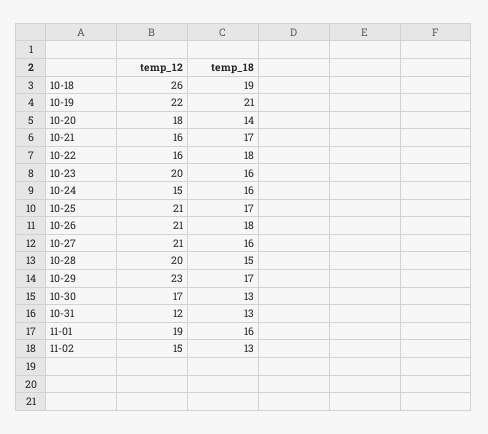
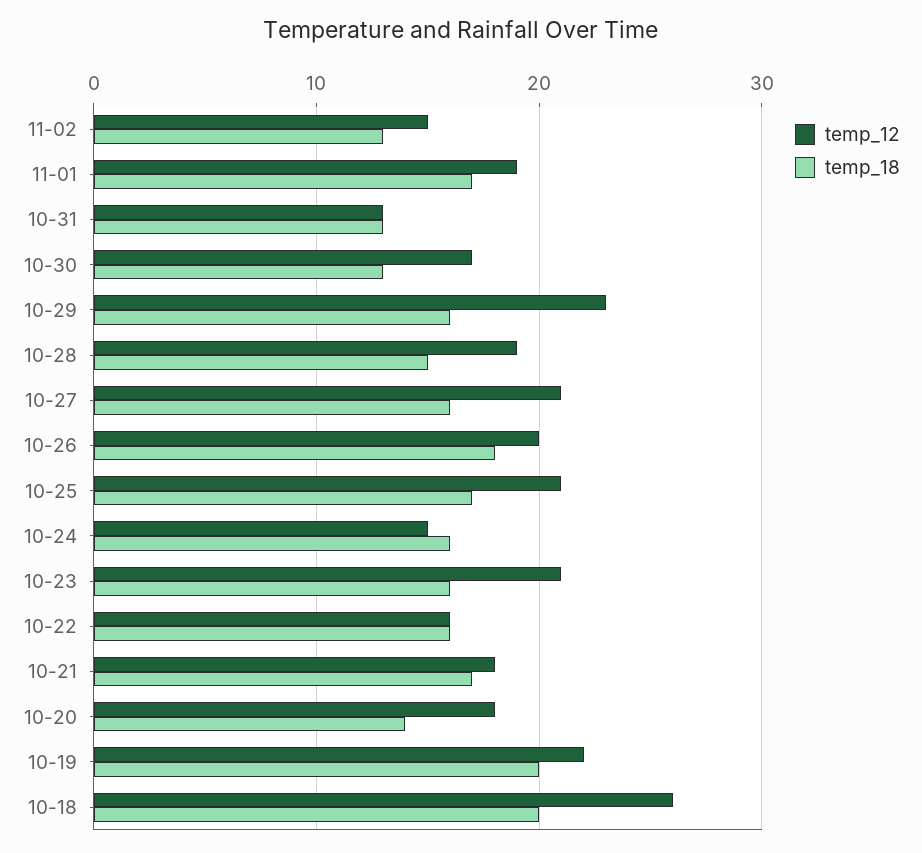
  {
    "temp_12": {
      "10-18": 26,
      "10-19": 22,
      "10-20": 18,
-     "10-21": 16,
+     "10-21": 18,
      "10-22": 16,
-     "10-23": 20,
+     "10-23": 21,
      "10-24": 15,
      "10-25": 21,
-     "10-26": 21,
+     "10-26": 20,
      "10-27": 21,
-     "10-28": 20,
+     "10-28": 19,
      "10-29": 23,
      "10-30": 17,
-     "10-31": 12,
+     "10-31": 13,
      "11-01": 19,
      "11-02": 15
    },
    "temp_18": {
-     "10-18": 19,
+     "10-18": 20,
-     "10-19": 21,
+     "10-19": 20,
      "10-20": 14,
      "10-21": 17,
-     "10-22": 18,
+     "10-22": 16,
      "10-23": 16,
      "10-24": 16,
      "10-25": 17,
      "10-26": 18,
      "10-27": 16,
      "10-28": 15,
-     "10-29": 17,
+     "10-29": 16,
      "10-30": 13,
      "10-31": 13,
-     "11-01": 16,
+     "11-01": 17,
      "11-02": 13
    }
  }

